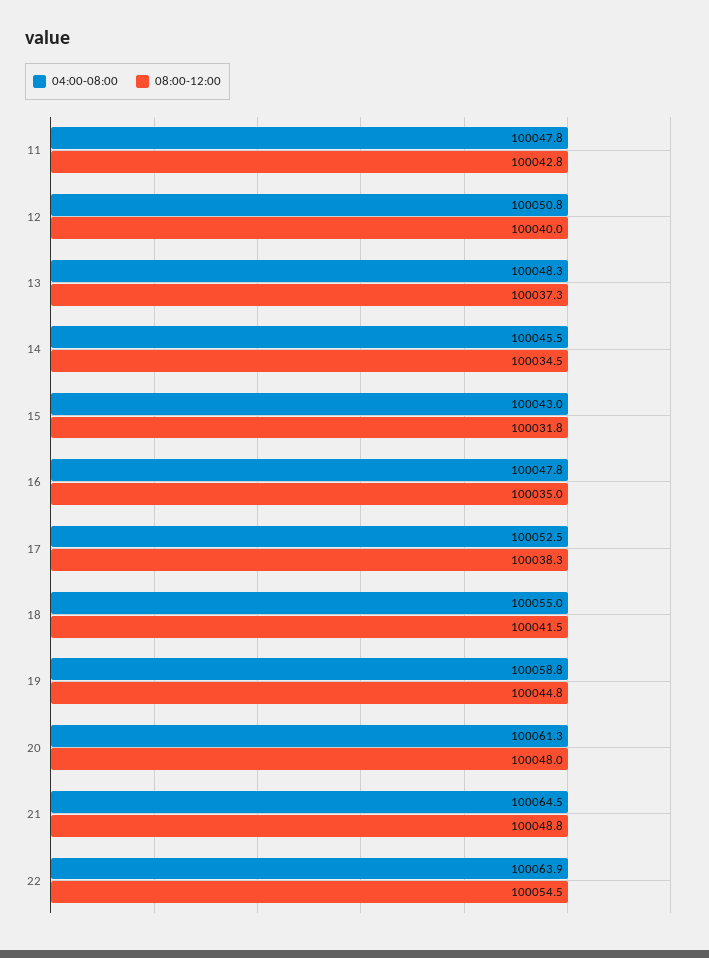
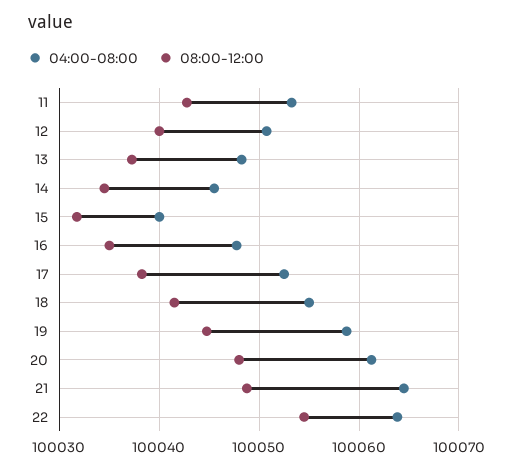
  {
    "04:00-08:00": {
-     "11": 100047.8,
+     "11": 100053,
      "12": 100050.8,
      "13": 100048.3,
      "14": 100045.5,
-     "15": 100043,
+     "15": 100040,
      "16": 100047.8,
      "17": 100052.5,
      "18": 100055,
      "19": 100058.8,
      "20": 100061.3,
      "21": 100064.5,
      "22": 100063.9
    },
    "08:00-12:00": {
      "11": 100042.8,
      "12": 100040,
      "13": 100037.3,
      "14": 100034.5,
      "15": 100031.8,
      "16": 100035,
      "17": 100038.3,
      "18": 100041.5,
      "19": 100044.8,
      "20": 100048,
      "21": 100048.8,
      "22": 100054.5
    }
  }

